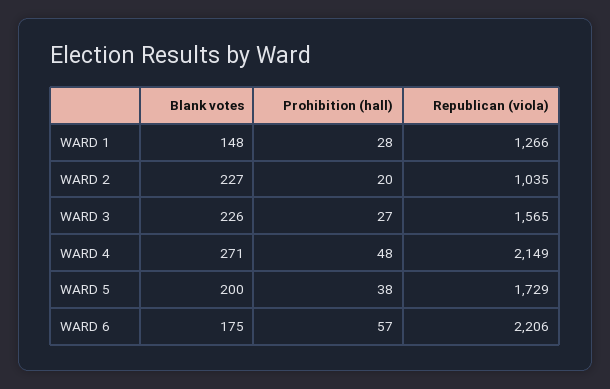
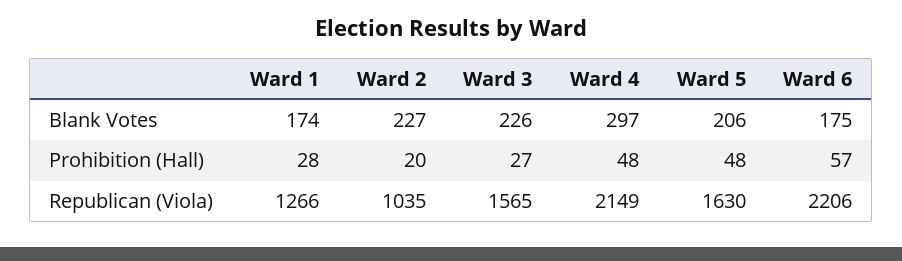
  {
    "Blank votes": {
-     "WARD 1": 148,
+     "WARD 1": 174,
      "WARD 2": 227,
      "WARD 3": 226,
-     "WARD 4": 271,
+     "WARD 4": 297,
-     "WARD 5": 200,
+     "WARD 5": 206,
      "WARD 6": 175
    },
    "Prohibition (hall)": {
      "WARD 1": 28,
      "WARD 2": 20,
      "WARD 3": 27,
      "WARD 4": 48,
-     "WARD 5": 38,
+     "WARD 5": 48,
      "WARD 6": 57
    },
    "Republican (viola)": {
      "WARD 1": 1266,
      "WARD 2": 1035,
      "WARD 3": 1565,
      "WARD 4": 2149,
-     "WARD 5": 1729,
+     "WARD 5": 1630,
      "WARD 6": 2206
    }
  }

